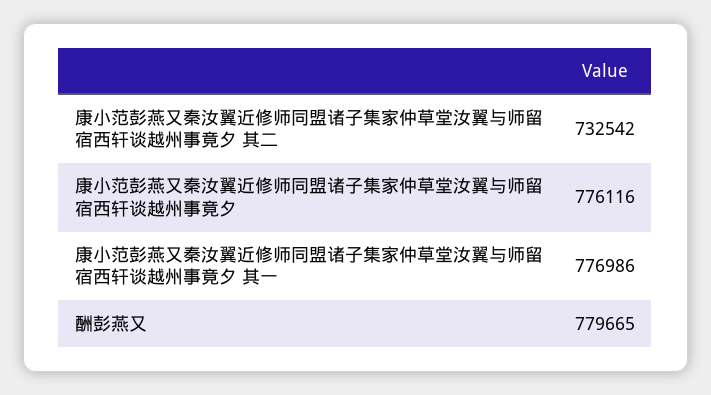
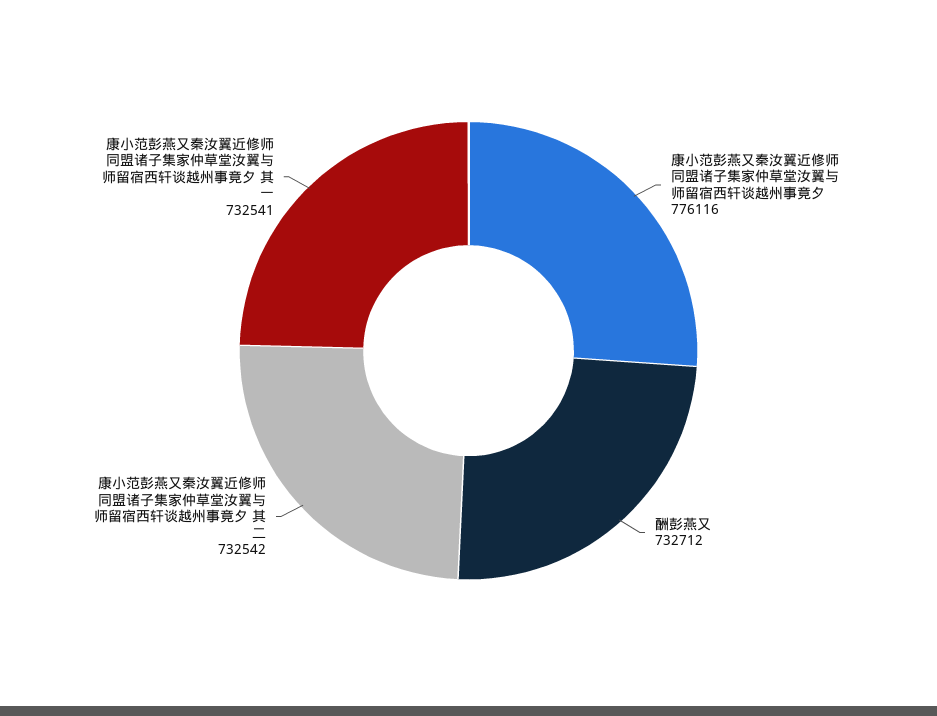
  {
    "康小范彭燕又秦汝翼近修师同盟诸子集家仲草堂汝翼与师留宿西轩谈越州事竟夕 其二": 732542,
    "康小范彭燕又秦汝翼近修师同盟诸子集家仲草堂汝翼与师留宿西轩谈越州事竟夕": 776116,
-   "康小范彭燕又秦汝翼近修师同盟诸子集家仲草堂汝翼与师留宿西轩谈越州事竟夕 其一": 776986,
+   "康小范彭燕又秦汝翼近修师同盟诸子集家仲草堂汝翼与师留宿西轩谈越州事竟夕 其一": 732541,
-   "酬彭燕又": 779665
+   "酬彭燕又": 732712
  }

